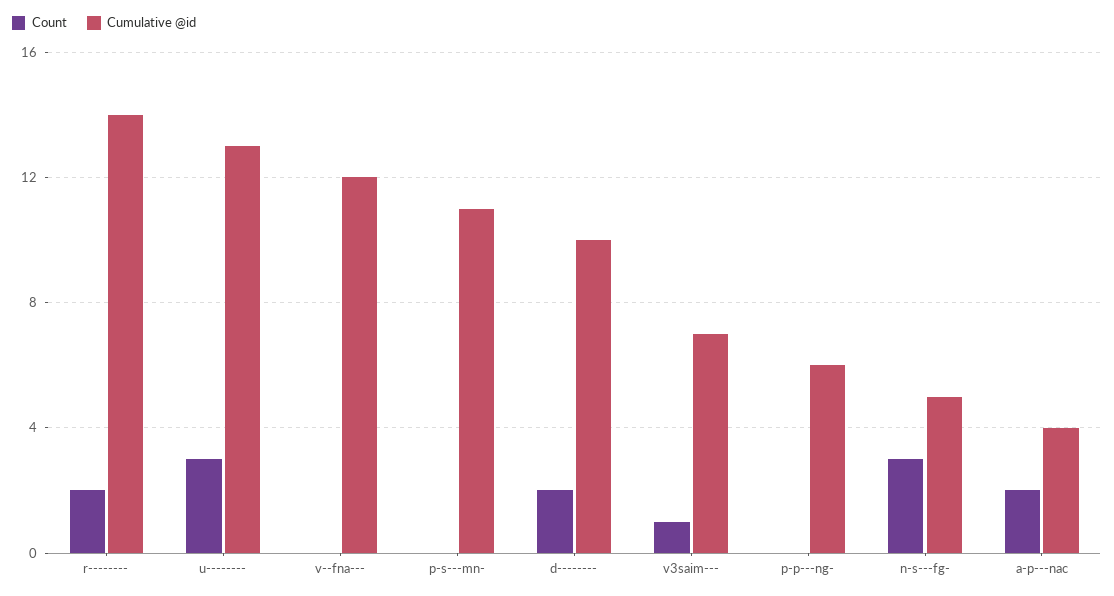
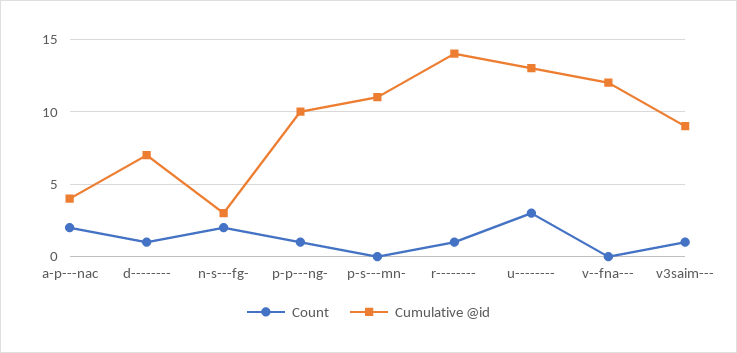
  {
    "Count": {
-     "r--------": 2,
+     "r--------": 1,
      "u--------": 3,
      "v--fna---": 0,
      "p-s---mn-": 0,
-     "d--------": 2,
+     "d--------": 1,
      "v3saim---": 1,
-     "p-p---ng-": 0,
+     "p-p---ng-": 1,
-     "n-s---fg-": 3,
+     "n-s---fg-": 2,
      "a-p---nac": 2
    },
    "Cumulative @id": {
      "r--------": 14,
      "u--------": 13,
      "v--fna---": 12,
      "p-s---mn-": 11,
-     "d--------": 10,
+     "d--------": 7,
-     "v3saim---": 7,
+     "v3saim---": 9,
-     "p-p---ng-": 6,
+     "p-p---ng-": 10,
-     "n-s---fg-": 5,
+     "n-s---fg-": 3,
      "a-p---nac": 4
    }
  }

